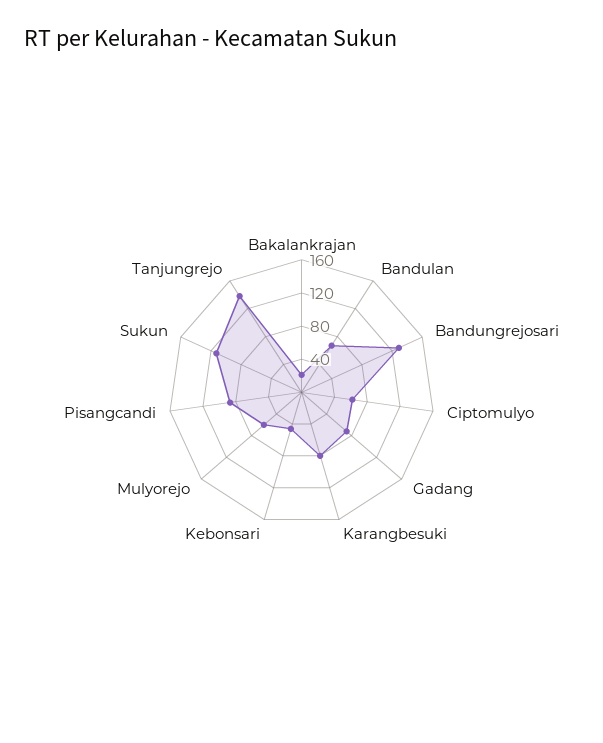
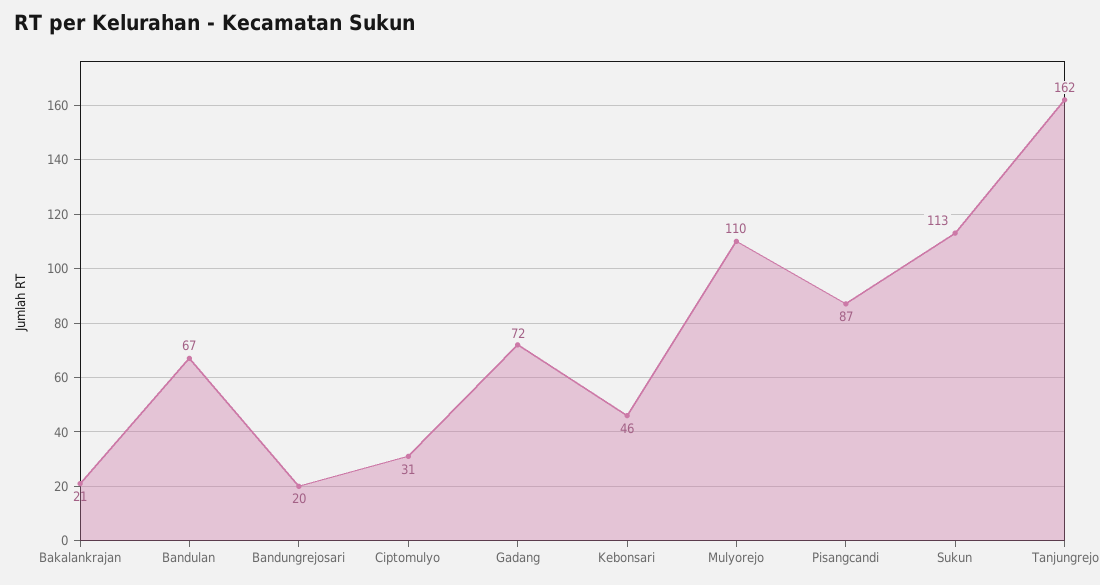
  {
    "Bakalankrajan": 21,
    "Bandulan": 67,
-   "Bandungrejosari": 130,
+   "Bandungrejosari": 20,
-   "Ciptomulyo": 60,
+   "Ciptomulyo": 31,
    "Gadang": 72,
-   "Karangbesuki": 80,
    "Kebonsari": 46,
-   "Mulyorejo": 60,
+   "Mulyorejo": 110,
    "Pisangcandi": 87,
    "Sukun": 113,
-   "Tanjungrejo": 140
+   "Tanjungrejo": 162
  }

